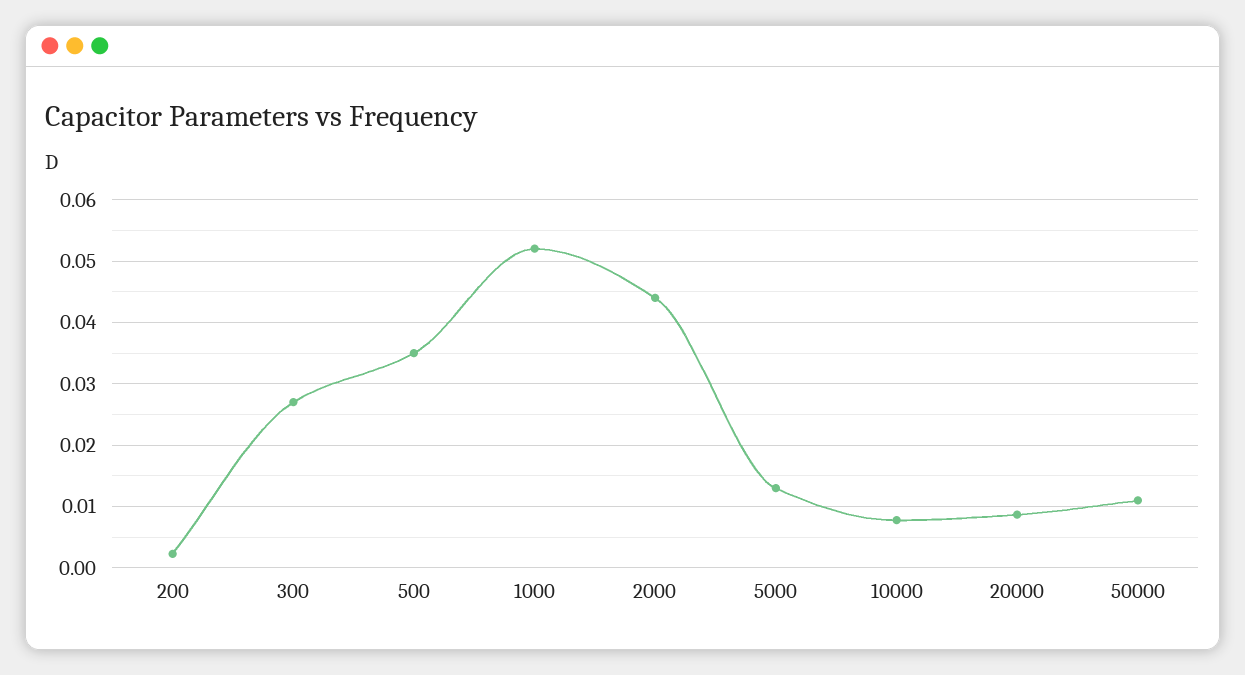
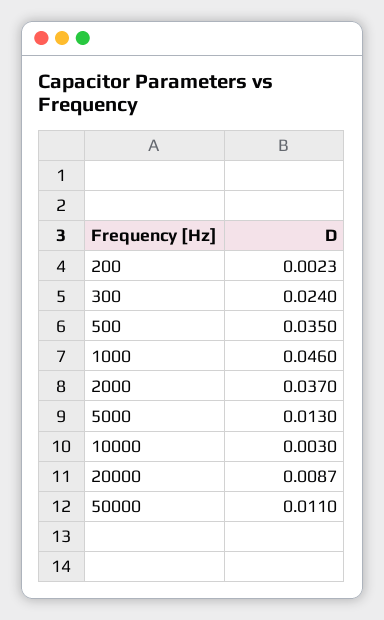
  {
    "200": 0.0023,
-   "300": 0.027,
+   "300": 0.024,
    "500": 0.035,
-   "1000": 0.052,
+   "1000": 0.046,
-   "2000": 0.044,
+   "2000": 0.037,
    "5000": 0.013,
-   "10000": 0.008,
+   "10000": 0.003,
    "20000": 0.0087,
    "50000": 0.011
  }

